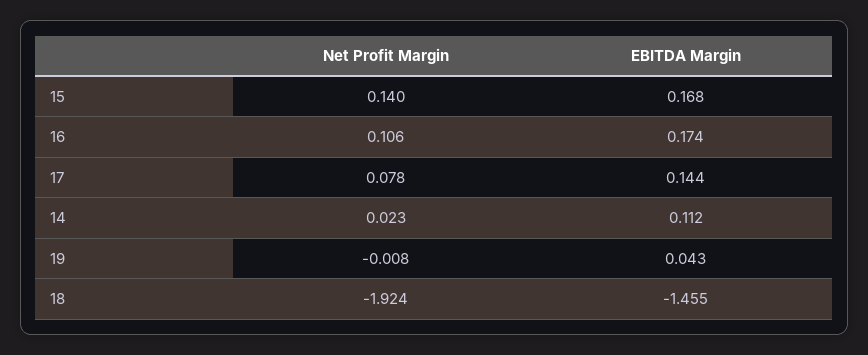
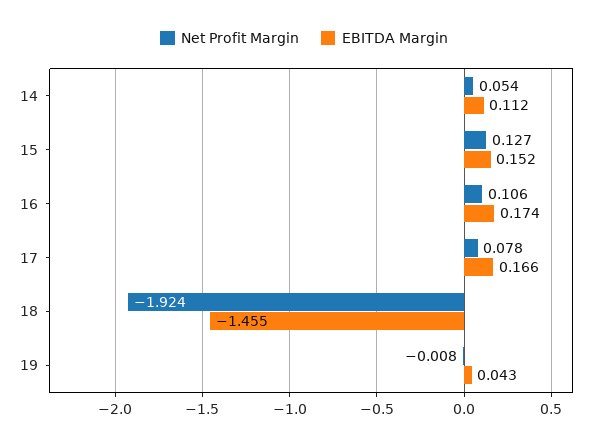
  {
    "Net Profit Margin": {
-     "15": 0.14,
+     "15": 0.127,
      "16": 0.106,
      "17": 0.078,
-     "14": 0.023,
+     "14": 0.054,
      "19": -0.008,
      "18": -1.924
    },
    "EBITDA Margin": {
-     "15": 0.168,
+     "15": 0.152,
      "16": 0.174,
-     "17": 0.144,
+     "17": 0.166,
      "14": 0.112,
      "19": 0.043,
      "18": -1.455
    }
  }

